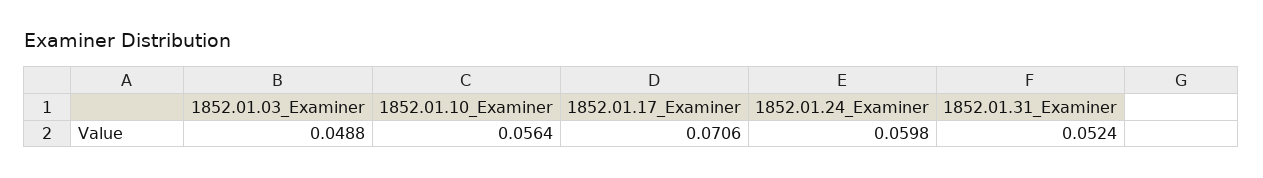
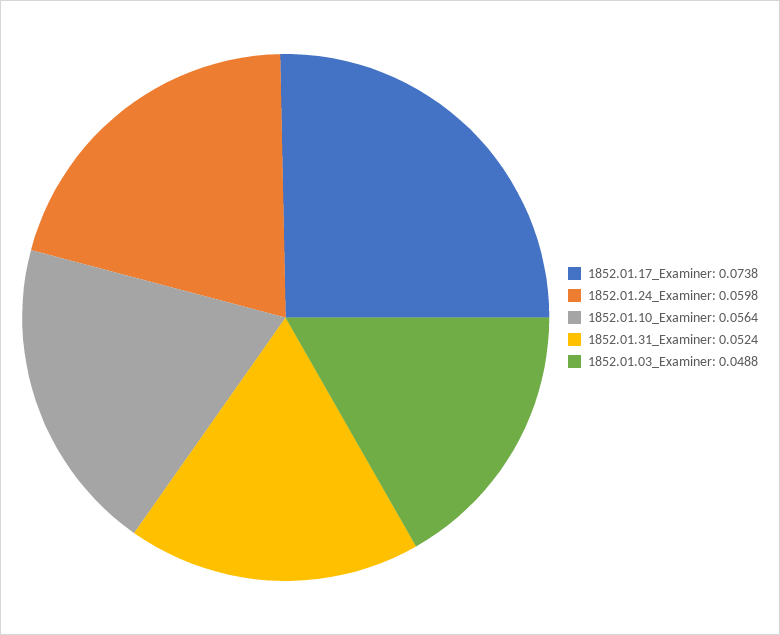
  {
    "1852.01.03_Examiner": 0.0488,
    "1852.01.10_Examiner": 0.0564,
-   "1852.01.17_Examiner": 0.0706,
+   "1852.01.17_Examiner": 0.0738,
    "1852.01.24_Examiner": 0.0598,
    "1852.01.31_Examiner": 0.0524
  }

